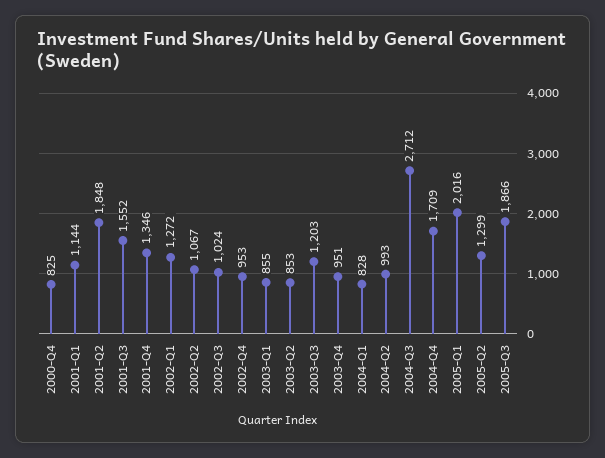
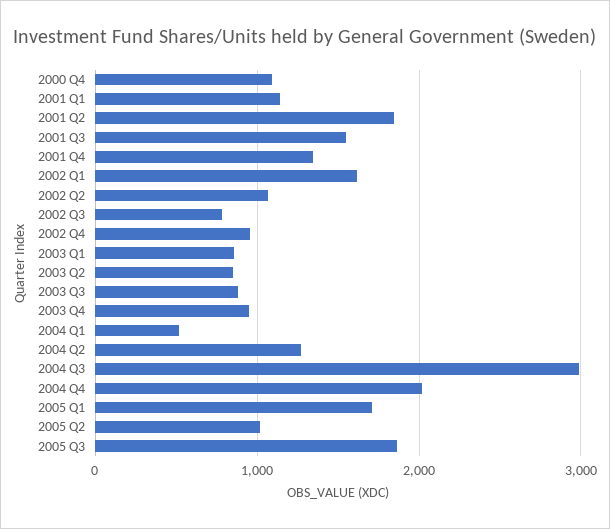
  {
-   "2000-Q4": 825,
+   "2000-Q4": 1100,
    "2001-Q1": 1144,
    "2001-Q2": 1848,
    "2001-Q3": 1552,
    "2001-Q4": 1346,
-   "2002-Q1": 1272,
+   "2002-Q1": 1600,
    "2002-Q2": 1067,
-   "2002-Q3": 1024,
+   "2002-Q3": 800,
    "2002-Q4": 953,
    "2003-Q1": 855,
    "2003-Q2": 853,
-   "2003-Q3": 1203,
+   "2003-Q3": 900,
    "2003-Q4": 951,
-   "2004-Q1": 828,
+   "2004-Q1": 500,
-   "2004-Q2": 993,
+   "2004-Q2": 1300,
-   "2004-Q3": 2712,
+   "2004-Q3": 3000,
-   "2004-Q4": 1709,
+   "2004-Q4": 2000,
-   "2005-Q1": 2016,
+   "2005-Q1": 1700,
-   "2005-Q2": 1299,
+   "2005-Q2": 1000,
    "2005-Q3": 1866
  }

